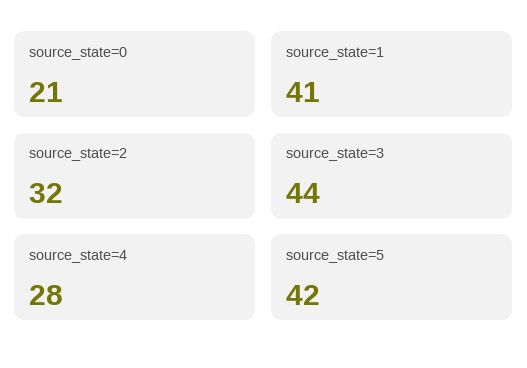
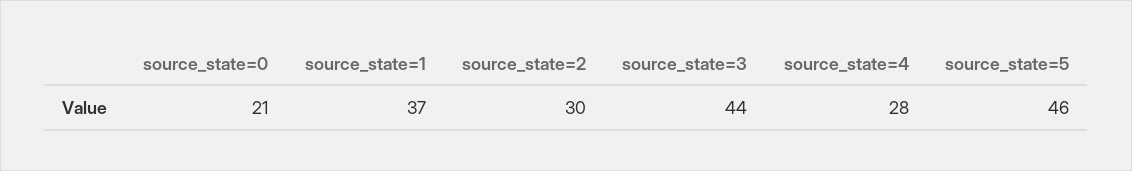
  {
    "source_state=0": 21,
-   "source_state=1": 41,
+   "source_state=1": 37,
-   "source_state=2": 32,
+   "source_state=2": 30,
    "source_state=3": 44,
    "source_state=4": 28,
-   "source_state=5": 42
+   "source_state=5": 46
  }

